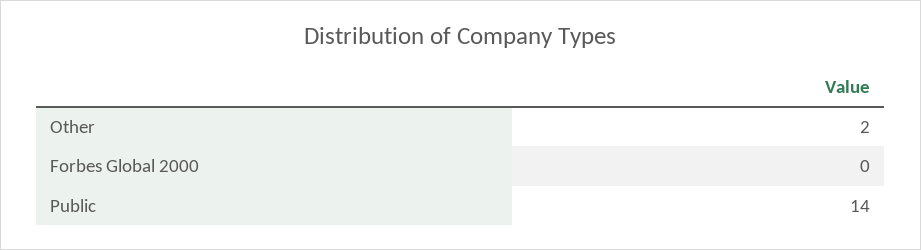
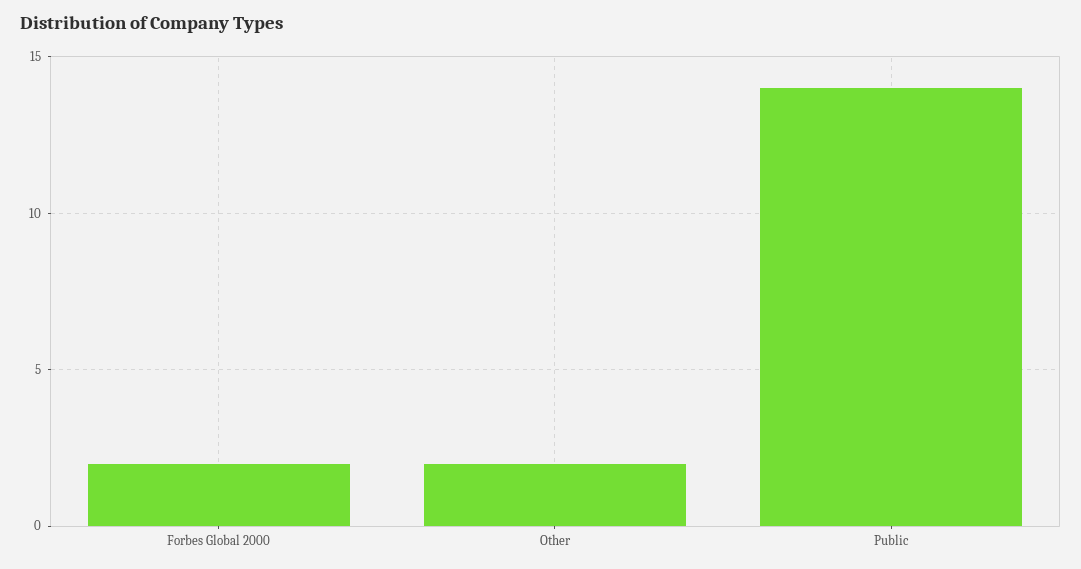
  {
    "Other": 2,
-   "Forbes Global 2000": 0,
+   "Forbes Global 2000": 2,
    "Public": 14
  }

